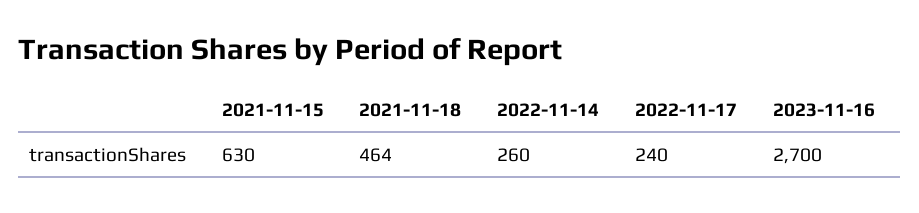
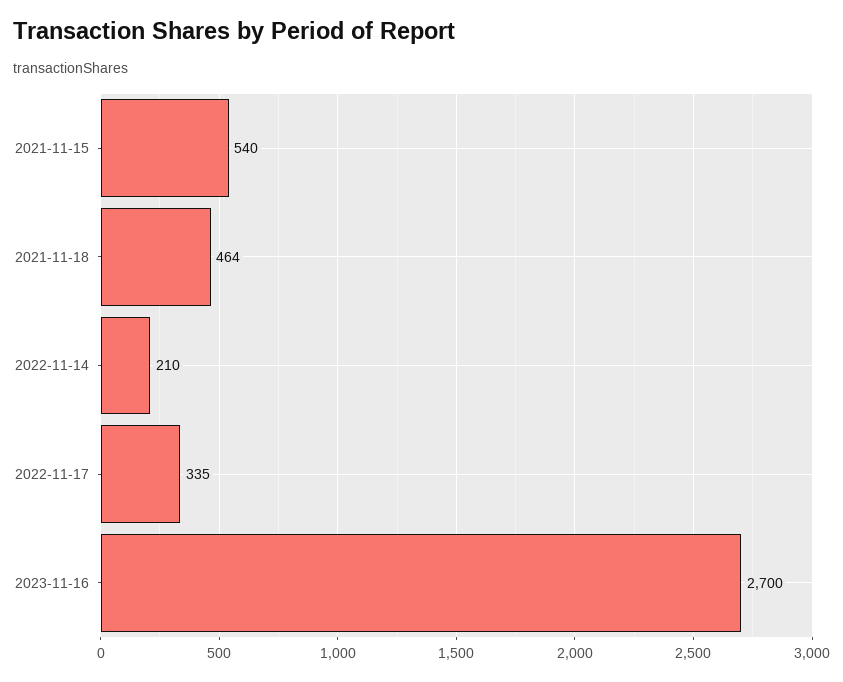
  {
-   "2021-11-15": 630,
+   "2021-11-15": 540,
    "2021-11-18": 464,
-   "2022-11-14": 260,
+   "2022-11-14": 210,
-   "2022-11-17": 240,
+   "2022-11-17": 335,
    "2023-11-16": 2700
  }

